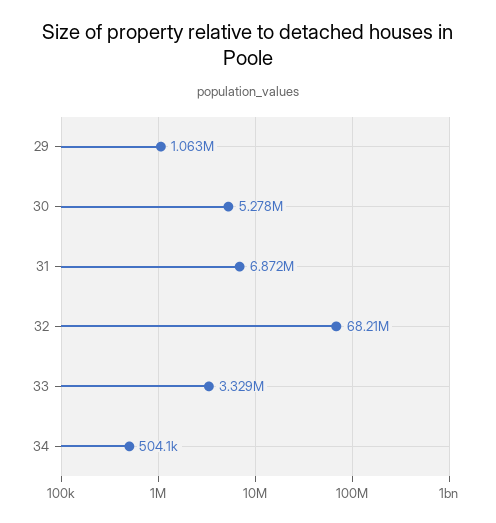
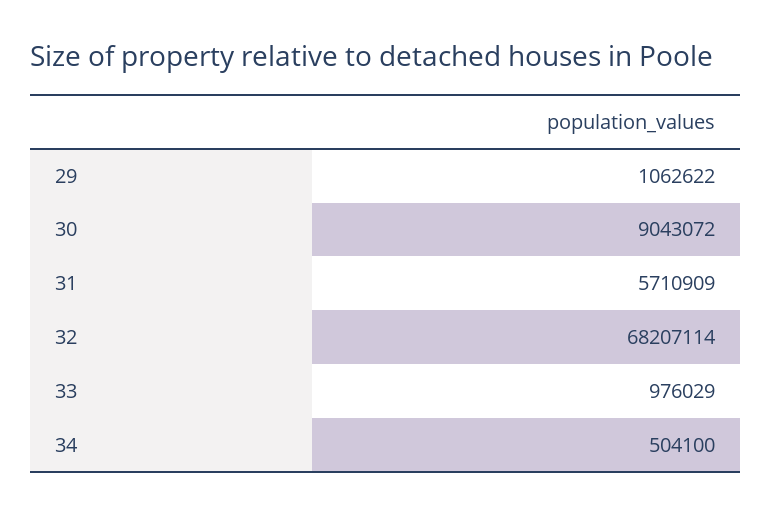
  {
    "29": 1062622,
-   "30": 5278000,
+   "30": 9043072,
-   "31": 6872000,
+   "31": 5710909,
    "32": 68207114,
-   "33": 3329000,
+   "33": 976029,
    "34": 504100
  }

